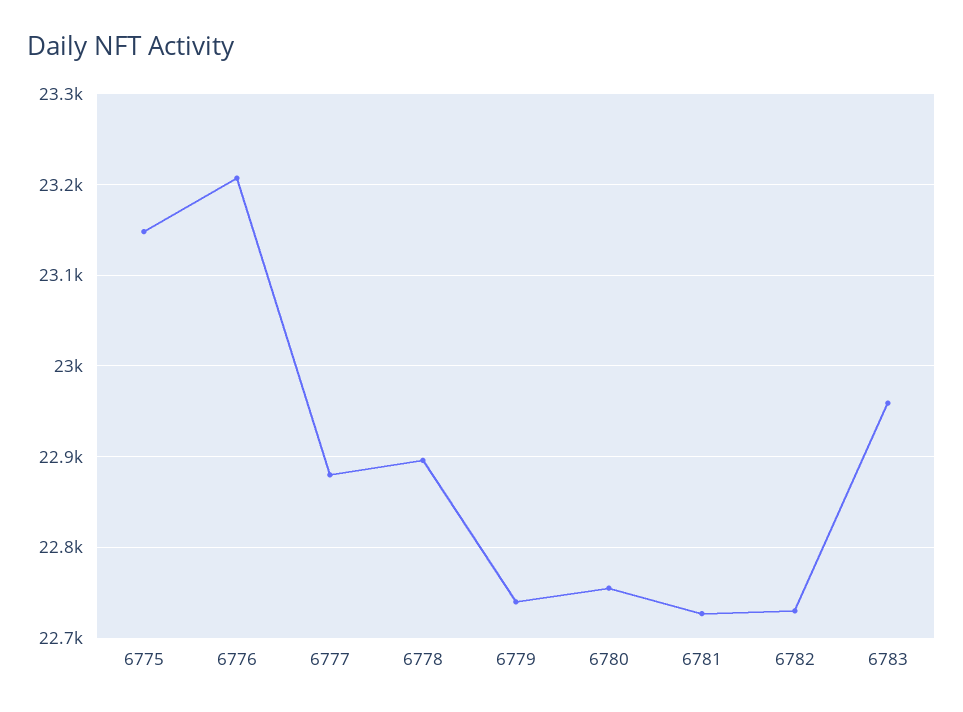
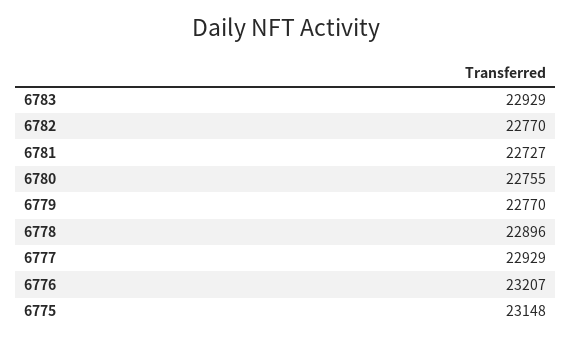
  {
    "6775": 23148,
    "6776": 23207,
-   "6777": 22880,
+   "6777": 22929,
    "6778": 22896,
-   "6779": 22740,
+   "6779": 22770,
    "6780": 22755,
    "6781": 22727,
-   "6782": 22730,
+   "6782": 22770,
-   "6783": 22960
+   "6783": 22929
  }

